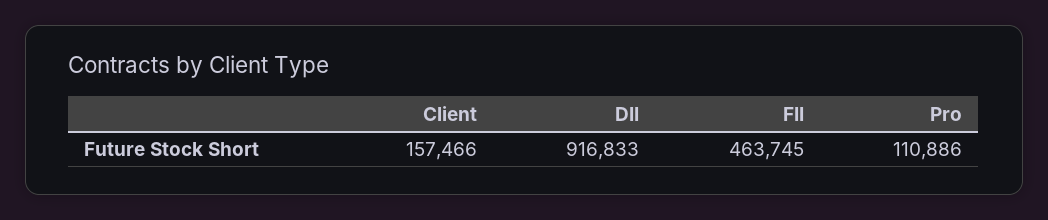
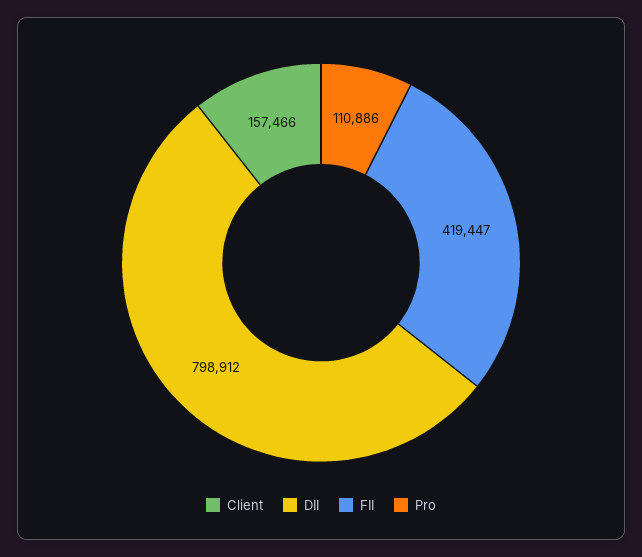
  {
    "Client": 157466,
-   "DII": 916833,
+   "DII": 798912,
-   "FII": 463745,
+   "FII": 419447,
    "Pro": 110886
  }

